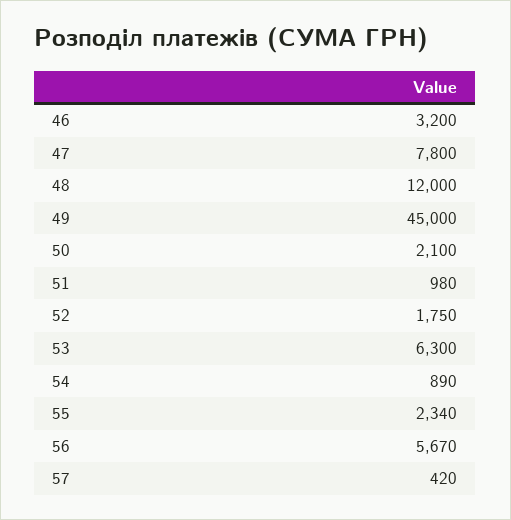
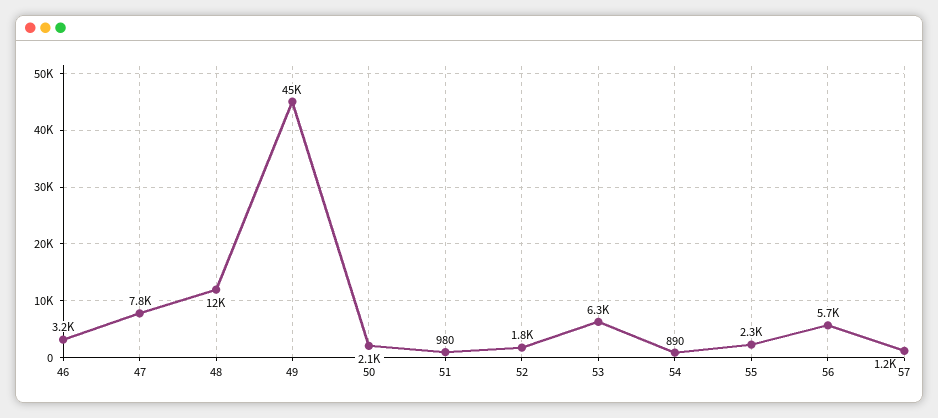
  {
    "46": 3200,
    "47": 7800,
    "48": 12000,
    "49": 45000,
    "50": 2100,
    "51": 980,
    "52": 1750,
    "53": 6300,
    "54": 890,
    "55": 2340,
    "56": 5670,
-   "57": 420
+   "57": 1200
  }

